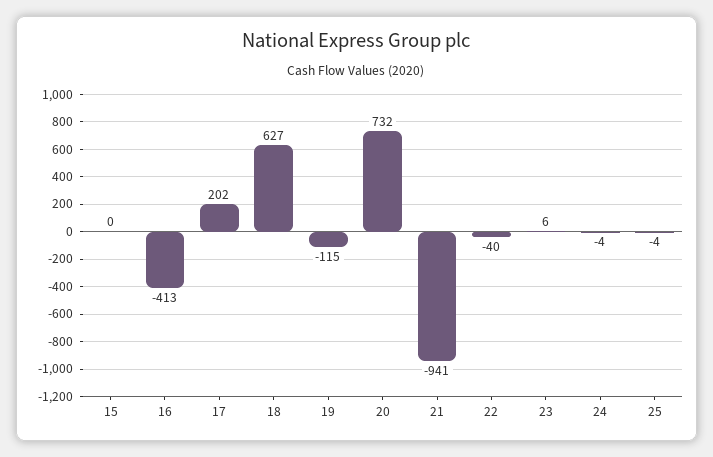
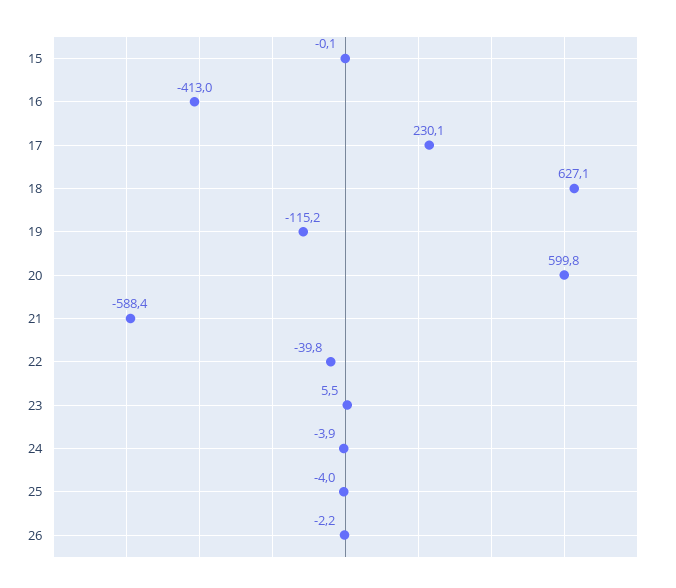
  {
    "15": -0.1,
    "16": -413,
-   "17": 202,
+   "17": 230.1,
    "18": 627.1,
    "19": -115.2,
-   "20": 732,
+   "20": 599.8,
-   "21": -941,
+   "21": -588.4,
    "22": -39.8,
    "23": 5.5,
    "24": -3.9,
-   "25": -4
+   "25": -4,
+   "26": -2.2
  }

